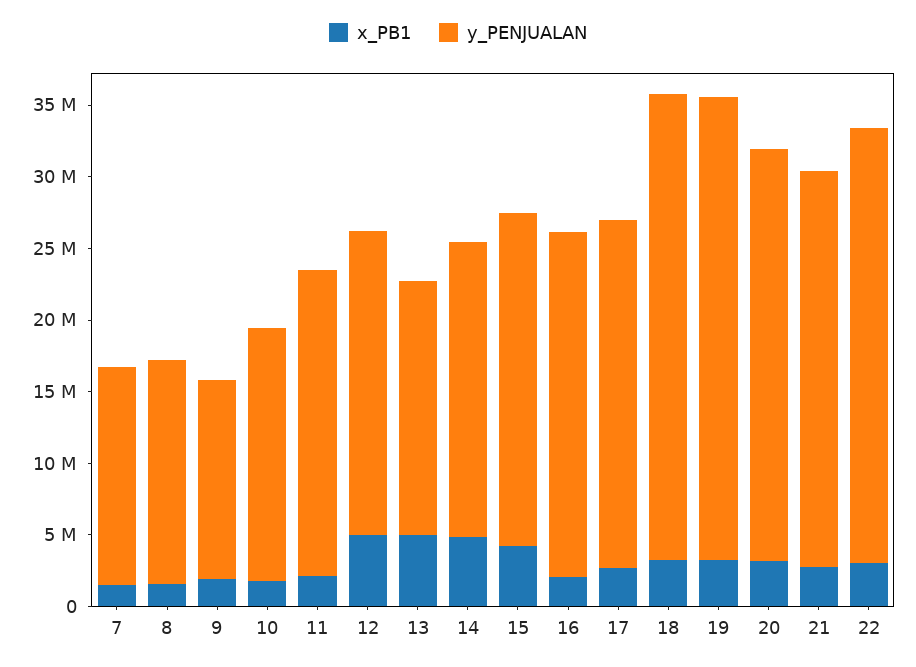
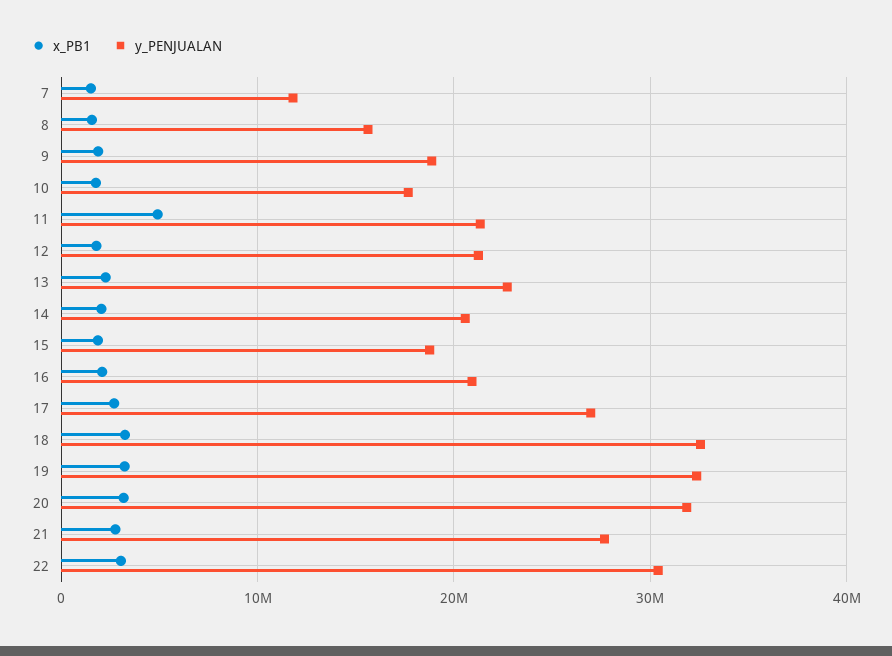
  {
    "x_PB1": {
      "7": 2000000,
      "8": 2000000,
      "9": 2000000,
      "10": 2000000,
-     "11": 2000000,
+     "11": 5000000,
-     "12": 5000000,
+     "12": 2000000,
-     "13": 5000000,
+     "13": 2000000,
-     "14": 5000000,
+     "14": 2000000,
-     "15": 4000000,
+     "15": 2000000,
      "16": 2000000,
      "17": 3000000,
      "18": 3000000,
      "19": 3000000,
      "20": 3000000,
      "21": 3000000,
      "22": 3000000
    },
    "y_PENJUALAN": {
-     "7": 15000000,
+     "7": 12000000,
      "8": 16000000,
-     "9": 14000000,
+     "9": 19000000,
      "10": 18000000,
      "11": 21000000,
      "12": 21000000,
-     "13": 18000000,
+     "13": 23000000,
      "14": 21000000,
-     "15": 23000000,
+     "15": 19000000,
-     "16": 24000000,
+     "16": 21000000,
-     "17": 24000000,
+     "17": 27000000,
      "18": 33000000,
      "19": 32000000,
-     "20": 29000000,
+     "20": 32000000,
      "21": 28000000,
      "22": 30000000
    }
  }

